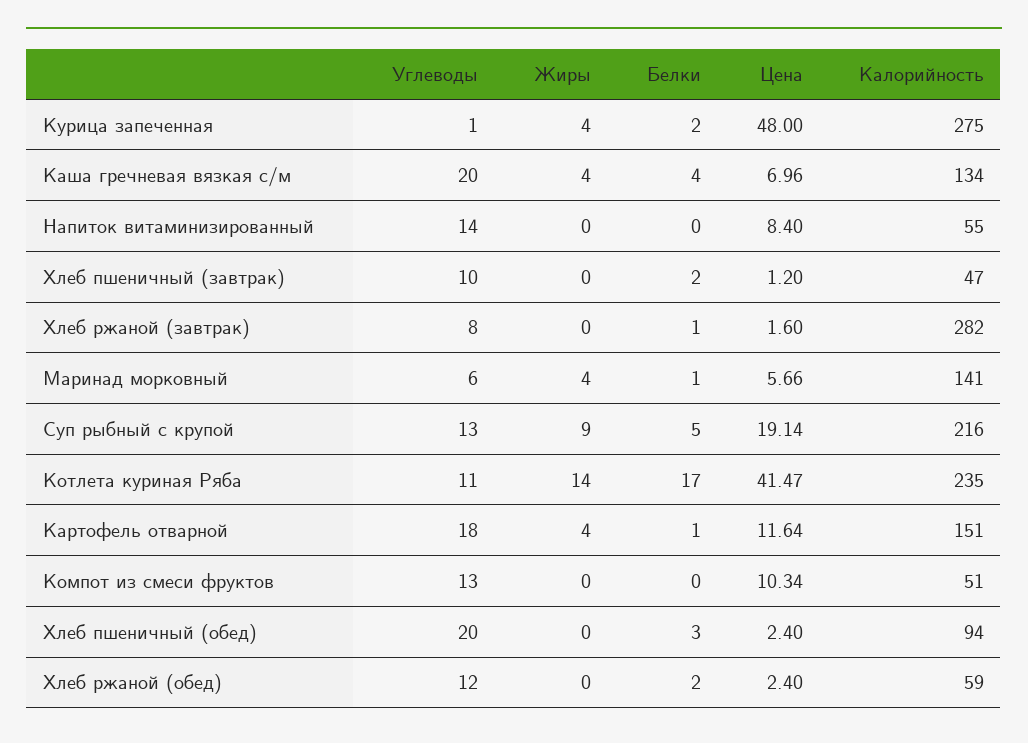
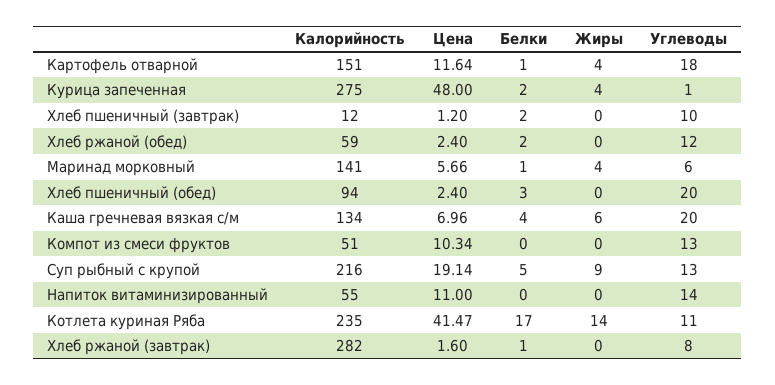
  {
    "Углеводы": {
      "Курица запеченная": 1,
      "Каша гречневая вязкая с/м": 20,
      "Напиток витаминизированный": 14,
      "Хлеб пшеничный (завтрак)": 10,
      "Хлеб ржаной (завтрак)": 8,
      "Маринад морковный": 6,
      "Суп рыбный с крупой": 13,
      "Котлета куриная Ряба": 11,
      "Картофель отварной": 18,
      "Компот из смеси фруктов": 13,
      "Хлеб пшеничный (обед)": 20,
      "Хлеб ржаной (обед)": 12
    },
    "Жиры": {
      "Курица запеченная": 4,
-     "Каша гречневая вязкая с/м": 4,
+     "Каша гречневая вязкая с/м": 6,
      "Напиток витаминизированный": 0,
      "Хлеб пшеничный (завтрак)": 0,
      "Хлеб ржаной (завтрак)": 0,
      "Маринад морковный": 4,
      "Суп рыбный с крупой": 9,
      "Котлета куриная Ряба": 14,
      "Картофель отварной": 4,
      "Компот из смеси фруктов": 0,
      "Хлеб пшеничный (обед)": 0,
      "Хлеб ржаной (обед)": 0
    },
    "Белки": {
      "Курица запеченная": 2,
      "Каша гречневая вязкая с/м": 4,
      "Напиток витаминизированный": 0,
      "Хлеб пшеничный (завтрак)": 2,
      "Хлеб ржаной (завтрак)": 1,
      "Маринад морковный": 1,
      "Суп рыбный с крупой": 5,
      "Котлета куриная Ряба": 17,
      "Картофель отварной": 1,
      "Компот из смеси фруктов": 0,
      "Хлеб пшеничный (обед)": 3,
      "Хлеб ржаной (обед)": 2
    },
    "Цена": {
      "Курица запеченная": 48,
      "Каша гречневая вязкая с/м": 6.96,
-     "Напиток витаминизированный": 8.4,
+     "Напиток витаминизированный": 11,
      "Хлеб пшеничный (завтрак)": 1.2,
      "Хлеб ржаной (завтрак)": 1.6,
      "Маринад морковный": 5.66,
      "Суп рыбный с крупой": 19.14,
      "Котлета куриная Ряба": 41.47,
      "Картофель отварной": 11.64,
      "Компот из смеси фруктов": 10.34,
      "Хлеб пшеничный (обед)": 2.4,
      "Хлеб ржаной (обед)": 2.4
    },
    "Калорийность": {
      "Курица запеченная": 275,
      "Каша гречневая вязкая с/м": 134,
      "Напиток витаминизированный": 55,
-     "Хлеб пшеничный (завтрак)": 47,
+     "Хлеб пшеничный (завтрак)": 12,
      "Хлеб ржаной (завтрак)": 282,
      "Маринад морковный": 141,
      "Суп рыбный с крупой": 216,
      "Котлета куриная Ряба": 235,
      "Картофель отварной": 151,
      "Компот из смеси фруктов": 51,
      "Хлеб пшеничный (обед)": 94,
      "Хлеб ржаной (обед)": 59
    }
  }

